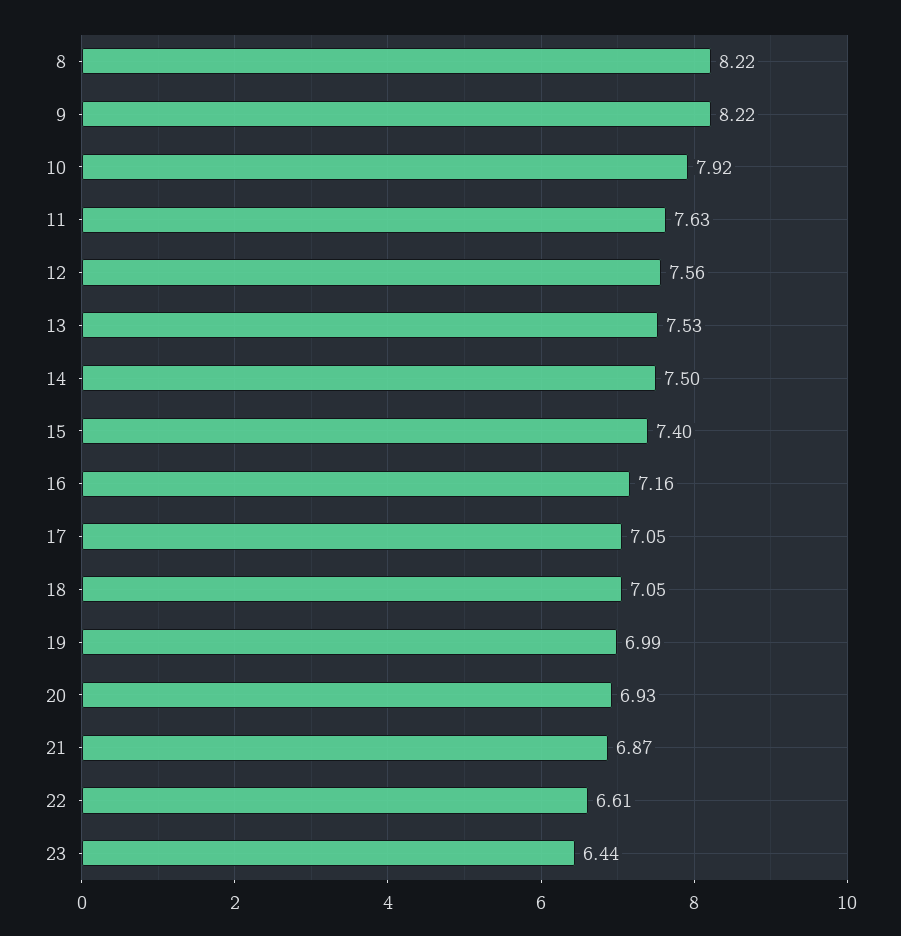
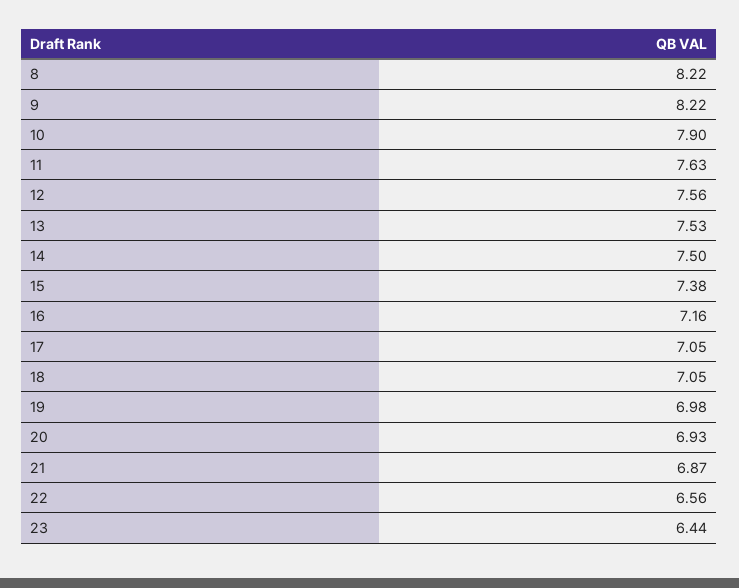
  {
    "8": 8.22,
    "9": 8.22,
-   "10": 7.92,
+   "10": 7.9,
    "11": 7.63,
    "12": 7.56,
    "13": 7.53,
    "14": 7.5,
-   "15": 7.4,
+   "15": 7.38,
    "16": 7.16,
    "17": 7.05,
    "18": 7.05,
-   "19": 6.99,
+   "19": 6.98,
    "20": 6.93,
    "21": 6.87,
-   "22": 6.61,
+   "22": 6.56,
    "23": 6.44
  }

